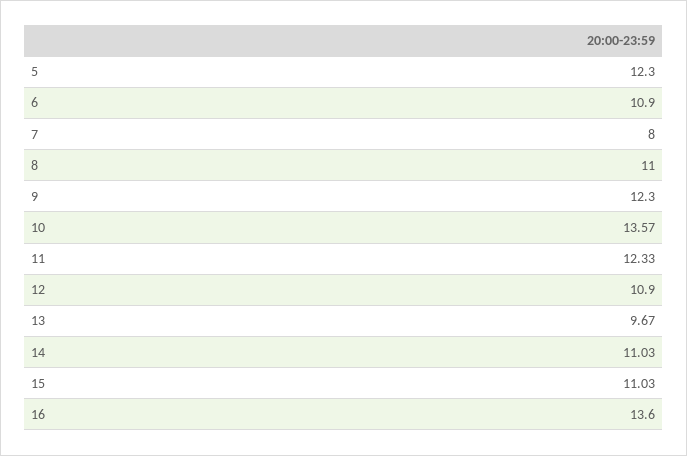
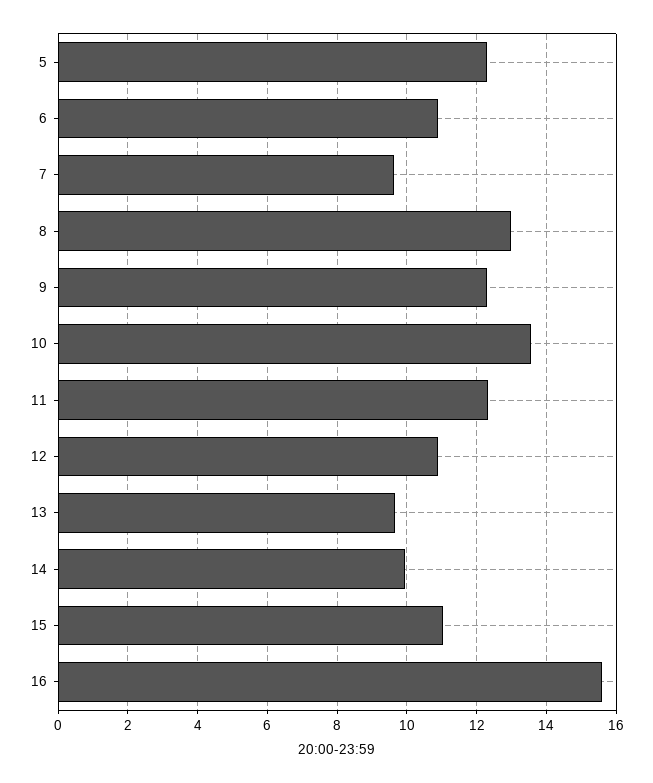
  {
    "5": 12.3,
    "6": 10.9,
-   "7": 8,
+   "7": 9.6,
-   "8": 11,
+   "8": 13,
    "9": 12.3,
    "10": 13.57,
    "11": 12.33,
    "12": 10.9,
    "13": 9.67,
-   "14": 11.03,
+   "14": 10,
    "15": 11.03,
-   "16": 13.6
+   "16": 15.6
  }

